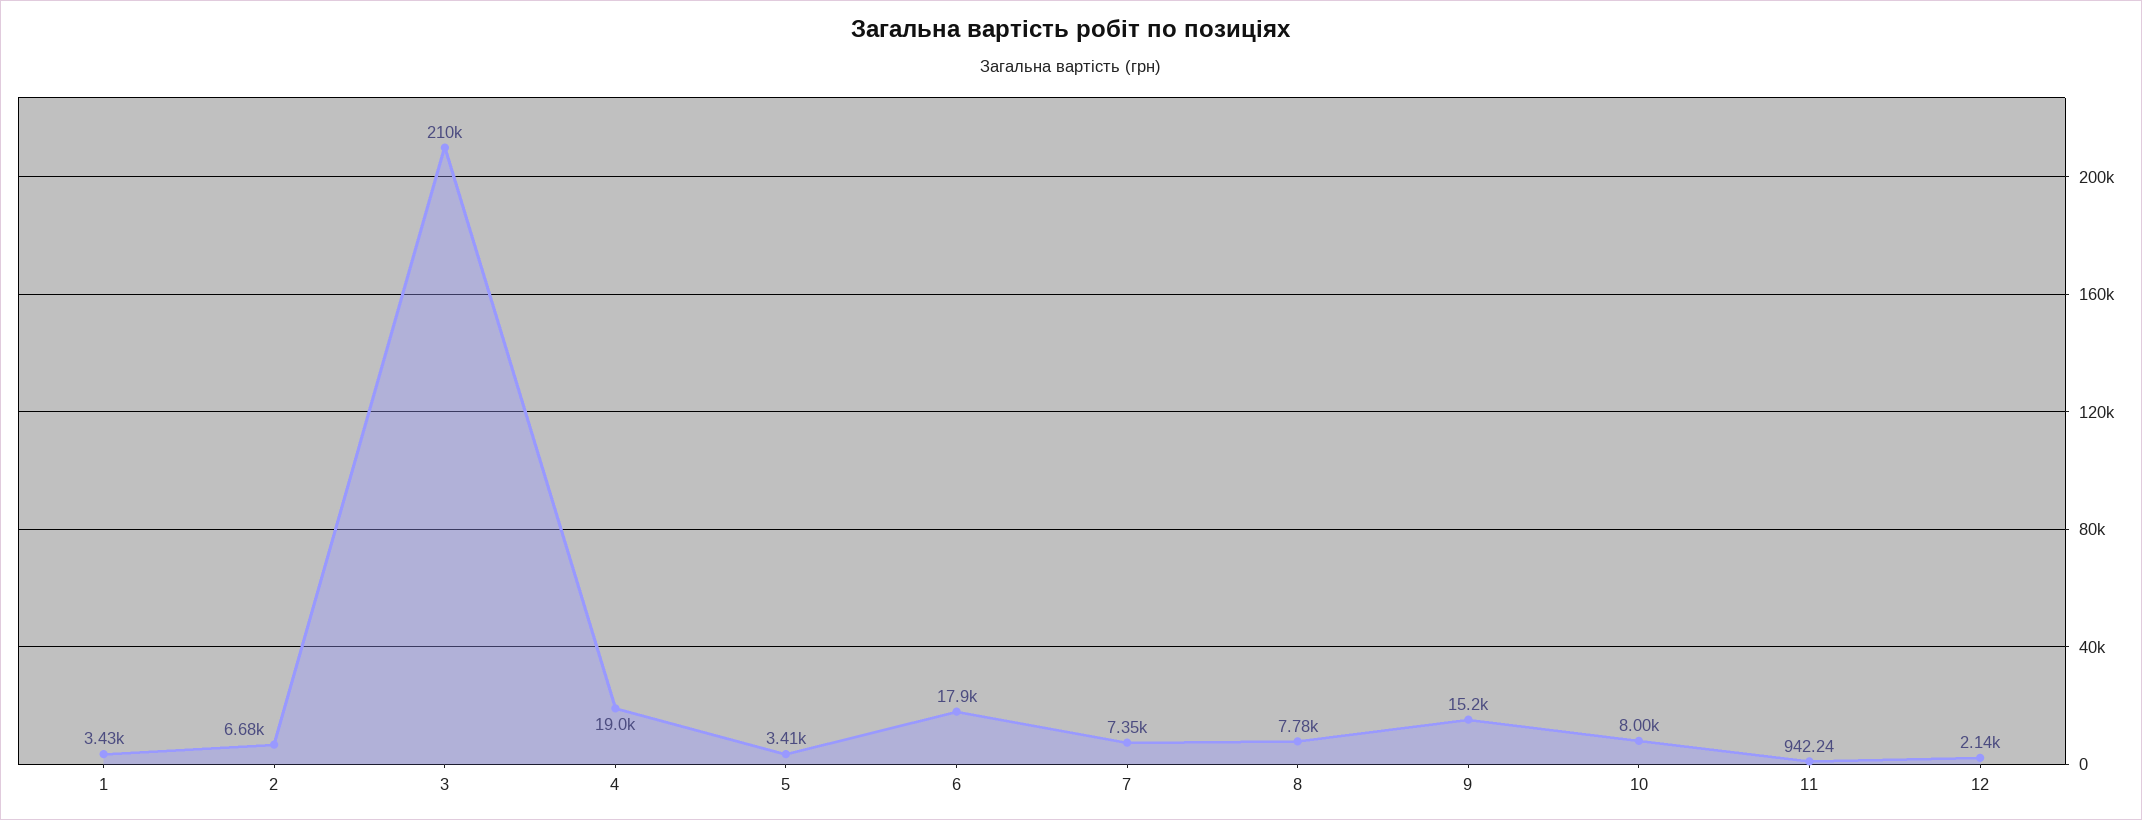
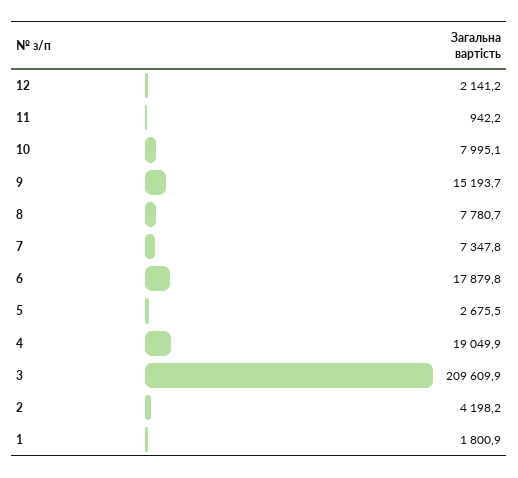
  {
-   "1": 3430,
+   "1": 1800.9,
-   "2": 6680,
+   "2": 4198.2,
    "3": 209609.9,
    "4": 19049.9,
-   "5": 3410,
+   "5": 2675.5,
    "6": 17879.8,
    "7": 7347.8,
    "8": 7780.7,
    "9": 15193.7,
    "10": 7995.1,
    "11": 942.24,
    "12": 2141.2
  }

